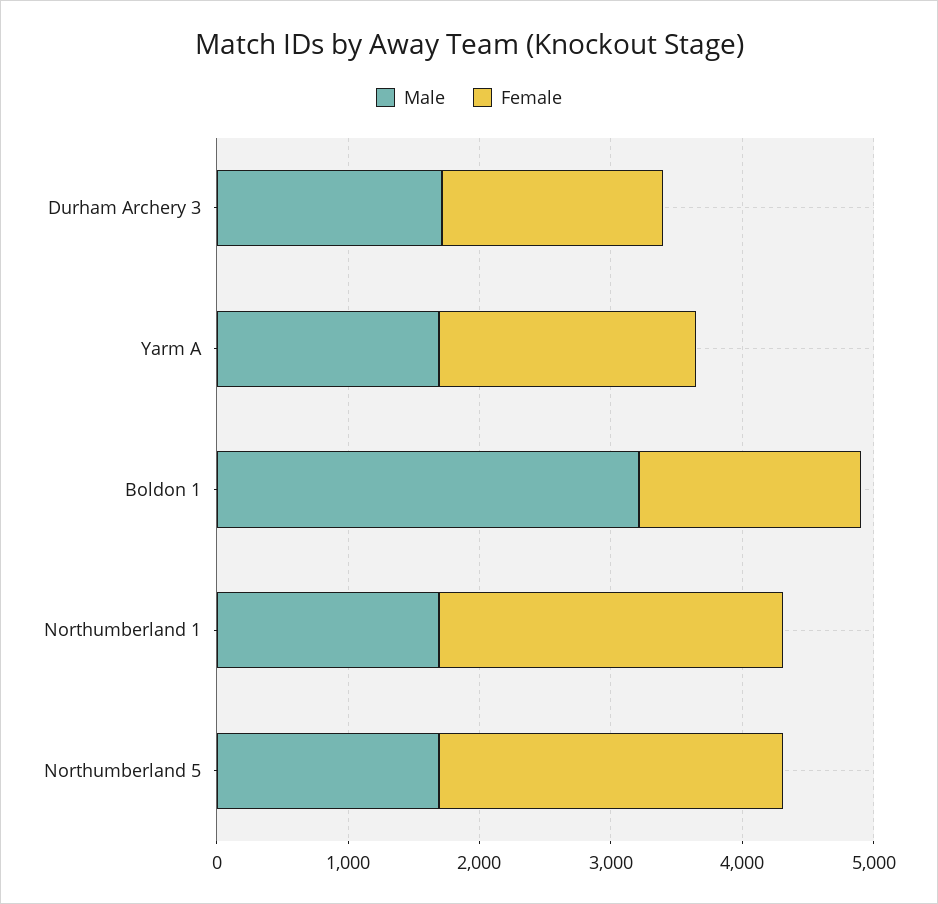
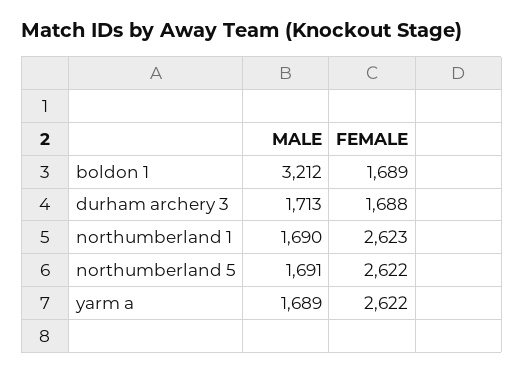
  {
    "Male": {
      "Durham Archery 3": 1713,
      "Yarm A": 1689,
      "Boldon 1": 3212,
      "Northumberland 1": 1690,
      "Northumberland 5": 1691
    },
    "Female": {
      "Durham Archery 3": 1688,
-     "Yarm A": 2000,
+     "Yarm A": 2622,
      "Boldon 1": 1689,
      "Northumberland 1": 2623,
      "Northumberland 5": 2622
    }
  }

